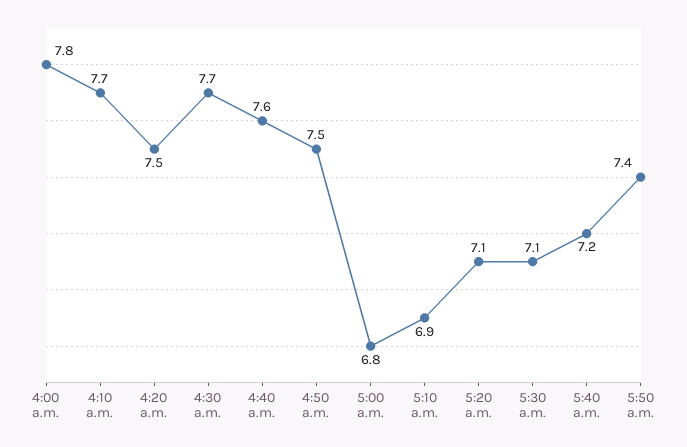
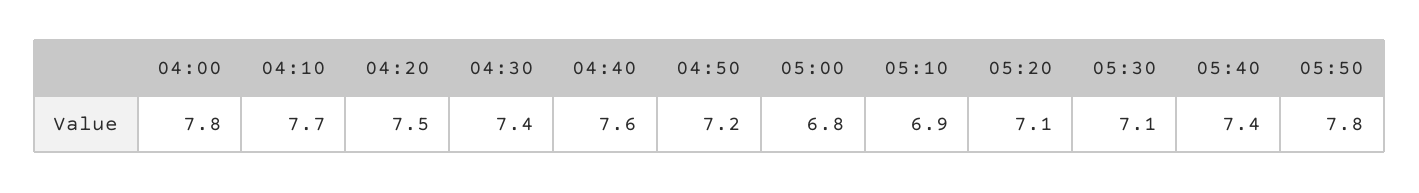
  {
    "4:00 a.m.": 7.8,
    "4:10 a.m.": 7.7,
    "4:20 a.m.": 7.5,
-   "4:30 a.m.": 7.7,
+   "4:30 a.m.": 7.4,
    "4:40 a.m.": 7.6,
-   "4:50 a.m.": 7.5,
+   "4:50 a.m.": 7.2,
    "5:00 a.m.": 6.8,
    "5:10 a.m.": 6.9,
    "5:20 a.m.": 7.1,
    "5:30 a.m.": 7.1,
-   "5:40 a.m.": 7.2,
+   "5:40 a.m.": 7.4,
-   "5:50 a.m.": 7.4
+   "5:50 a.m.": 7.8
  }

